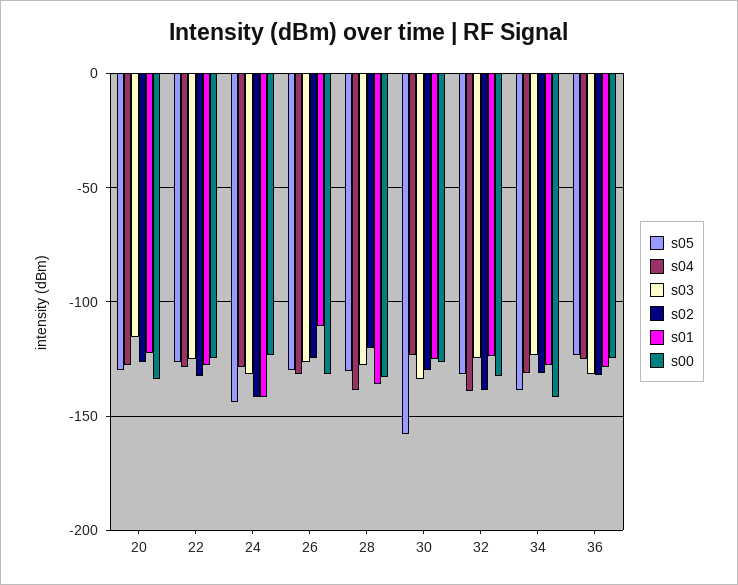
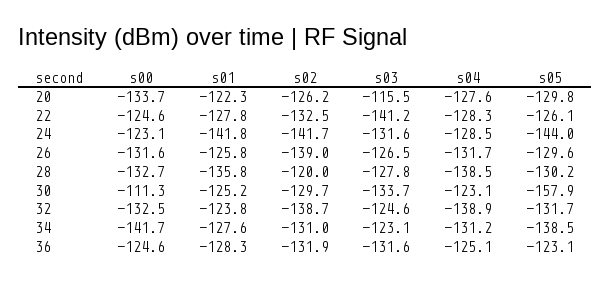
  {
    "s05": {
      "20": -129.8,
      "22": -126.1,
      "24": -144,
      "26": -129.6,
      "28": -130.2,
      "30": -157.9,
      "32": -131.7,
      "34": -138.5,
      "36": -123.1
    },
    "s04": {
      "20": -127.6,
      "22": -128.3,
      "24": -128.5,
      "26": -131.7,
      "28": -138.5,
      "30": -123.1,
      "32": -138.9,
      "34": -131.2,
      "36": -125.1
    },
    "s03": {
      "20": -115.5,
-     "22": -125,
+     "22": -141.2,
      "24": -131.6,
      "26": -126.5,
      "28": -127.8,
      "30": -133.7,
      "32": -124.6,
      "34": -123.1,
      "36": -131.6
    },
    "s02": {
      "20": -126.2,
      "22": -132.5,
      "24": -141.7,
-     "26": -125,
+     "26": -139,
      "28": -120,
      "30": -129.7,
      "32": -138.7,
      "34": -131,
      "36": -131.9
    },
    "s01": {
      "20": -122.3,
      "22": -127.8,
      "24": -141.8,
-     "26": -110,
+     "26": -125.8,
      "28": -135.8,
      "30": -125.2,
      "32": -123.8,
      "34": -127.6,
      "36": -128.3
    },
    "s00": {
      "20": -133.7,
      "22": -124.6,
      "24": -123.1,
      "26": -131.6,
      "28": -132.7,
-     "30": -125,
+     "30": -111.3,
      "32": -132.5,
      "34": -141.7,
      "36": -124.6
    }
  }

